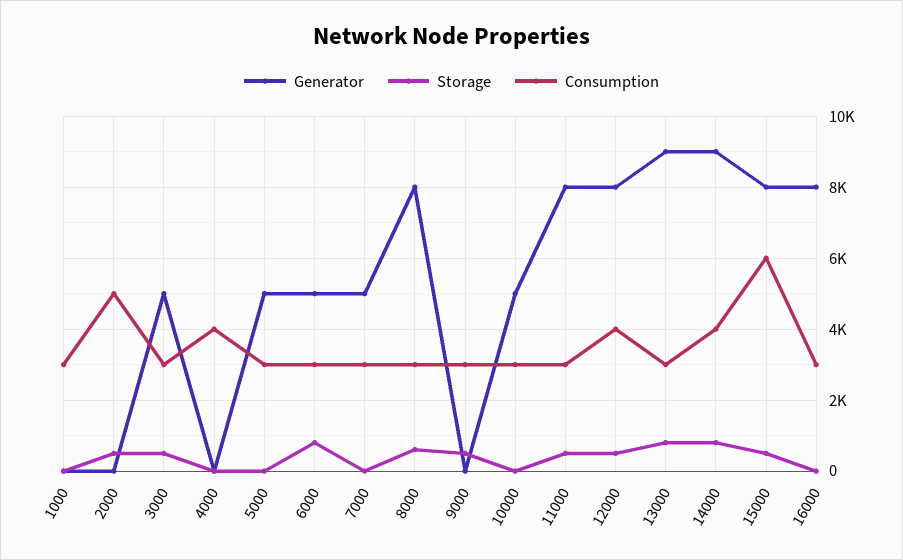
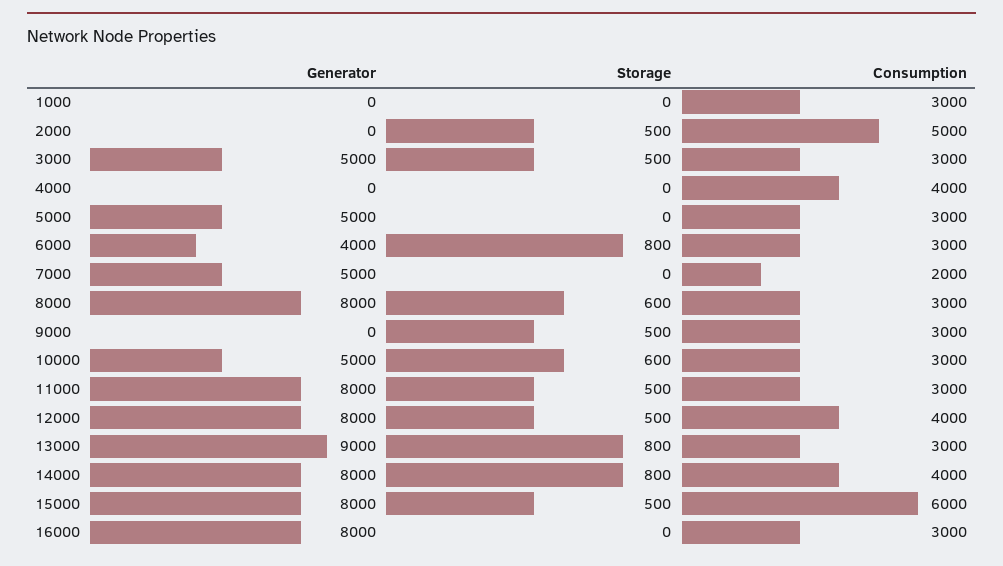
  {
    "Generator": {
      "1000": 0,
      "2000": 0,
      "3000": 5000,
      "4000": 0,
      "5000": 5000,
-     "6000": 5000,
+     "6000": 4000,
      "7000": 5000,
      "8000": 8000,
      "9000": 0,
      "10000": 5000,
      "11000": 8000,
      "12000": 8000,
      "13000": 9000,
-     "14000": 9000,
+     "14000": 8000,
      "15000": 8000,
      "16000": 8000
    },
    "Storage": {
      "1000": 0,
      "2000": 500,
      "3000": 500,
      "4000": 0,
      "5000": 0,
      "6000": 800,
      "7000": 0,
      "8000": 600,
      "9000": 500,
-     "10000": 0,
+     "10000": 600,
      "11000": 500,
      "12000": 500,
      "13000": 800,
      "14000": 800,
      "15000": 500,
      "16000": 0
    },
    "Consumption": {
      "1000": 3000,
      "2000": 5000,
      "3000": 3000,
      "4000": 4000,
      "5000": 3000,
      "6000": 3000,
-     "7000": 3000,
+     "7000": 2000,
      "8000": 3000,
      "9000": 3000,
      "10000": 3000,
      "11000": 3000,
      "12000": 4000,
      "13000": 3000,
      "14000": 4000,
      "15000": 6000,
      "16000": 3000
    }
  }

